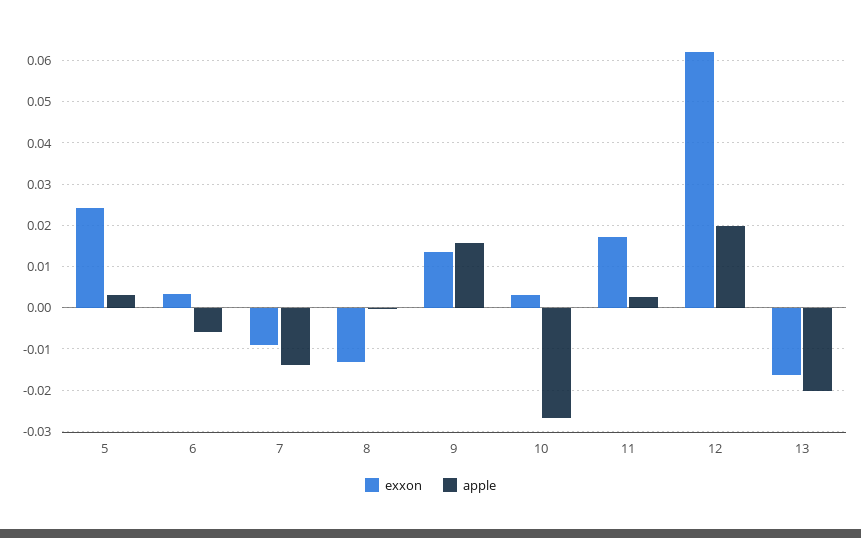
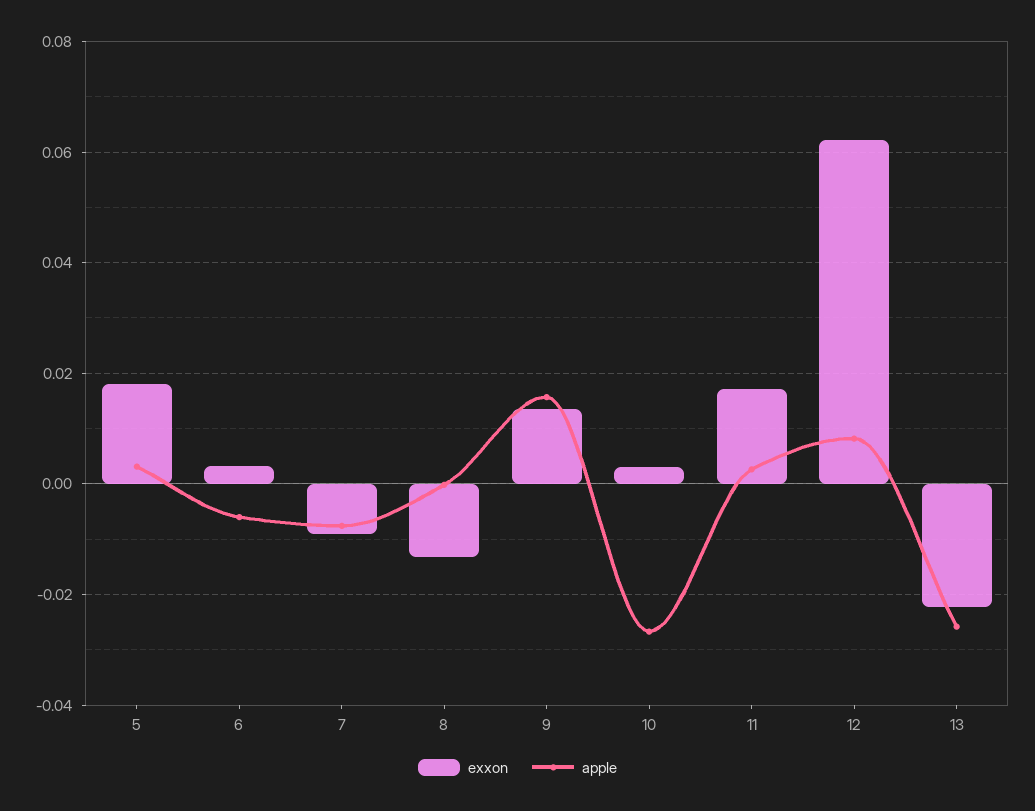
  {
    "exxon": {
-     "5": 0.024,
+     "5": 0.018,
      "6": 0.004,
      "7": -0.01,
      "8": -0.014,
      "9": 0.014,
      "10": 0.004,
      "11": 0.018,
      "12": 0.062,
-     "13": -0.016
+     "13": -0.022
    },
    "apple": {
      "5": 0.004,
      "6": -0.006,
-     "7": -0.014,
+     "7": -0.008,
      "8": 0,
      "9": 0.016,
      "10": -0.026,
      "11": 0.002,
-     "12": 0.02,
+     "12": 0.008,
-     "13": -0.02
+     "13": -0.026
    }
  }

